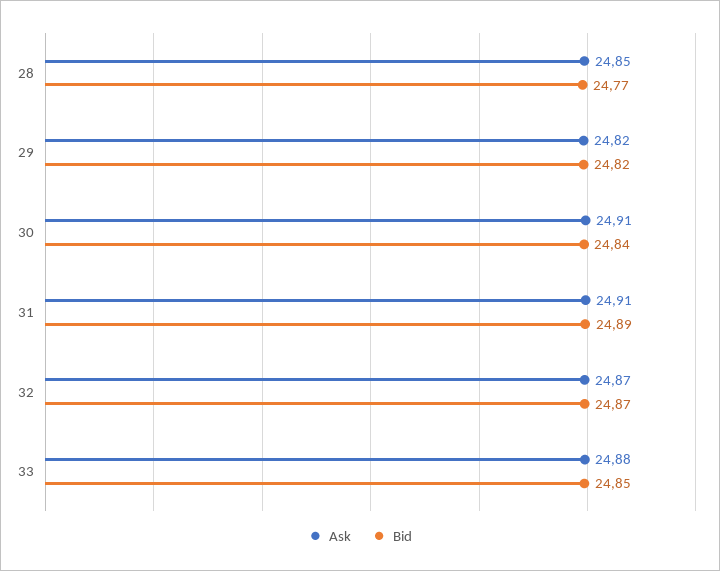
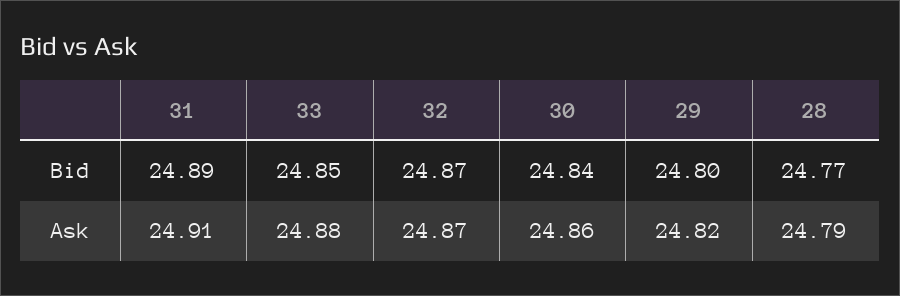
  {
    "Ask": {
-     "28": 24.85,
+     "28": 24.79,
      "29": 24.82,
-     "30": 24.91,
+     "30": 24.86,
      "31": 24.91,
      "32": 24.87,
      "33": 24.88
    },
    "Bid": {
      "28": 24.77,
-     "29": 24.82,
+     "29": 24.8,
      "30": 24.84,
      "31": 24.89,
      "32": 24.87,
      "33": 24.85
    }
  }

